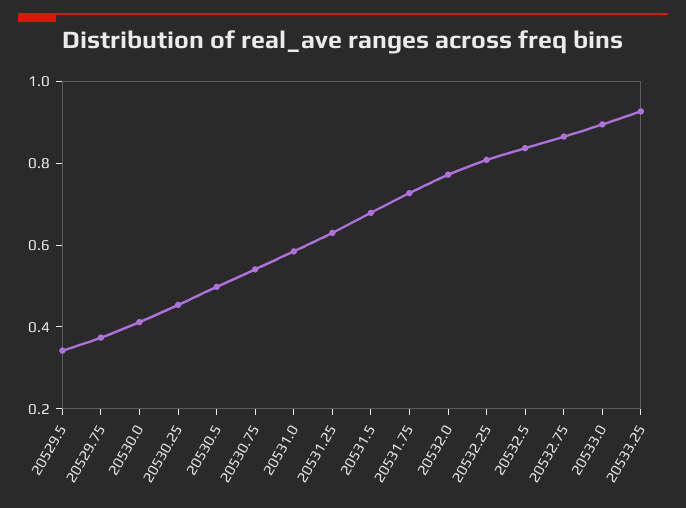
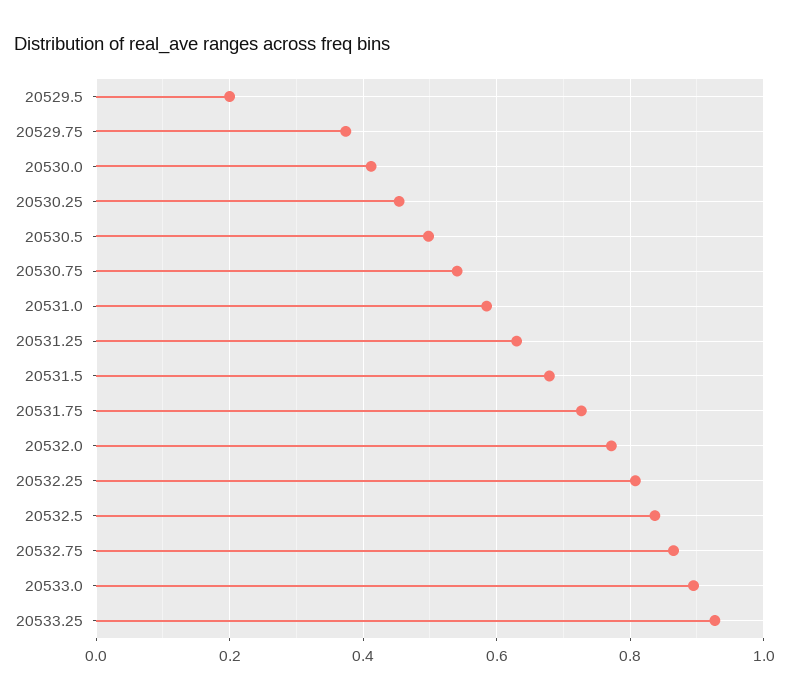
  {
-   "20529.5": 0.35,
+   "20529.5": 0.2,
    "20529.75": 0.38,
    "20530.0": 0.42,
    "20530.25": 0.46,
    "20530.5": 0.5,
    "20530.75": 0.54,
    "20531.0": 0.58,
    "20531.25": 0.64,
    "20531.5": 0.68,
    "20531.75": 0.72,
    "20532.0": 0.78,
    "20532.25": 0.8,
    "20532.5": 0.84,
    "20532.75": 0.86,
    "20533.0": 0.9,
    "20533.25": 0.92
  }

